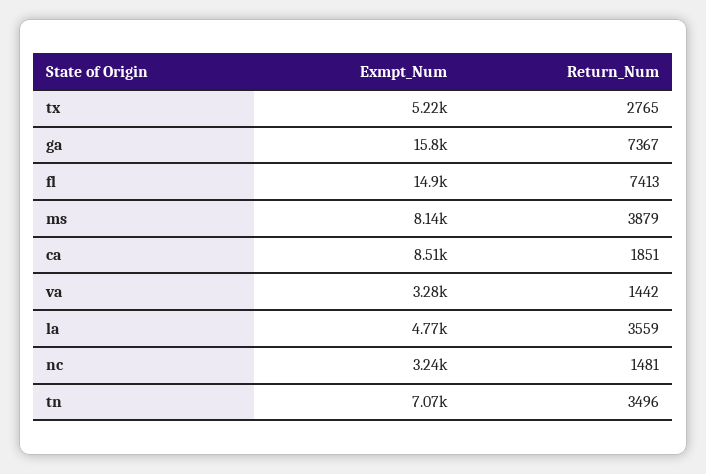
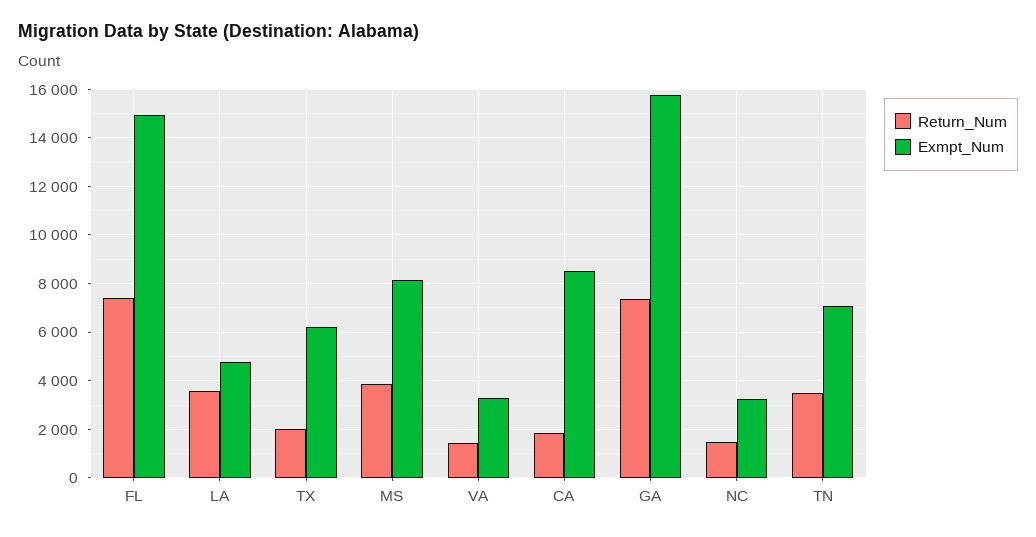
  {
    "Exmpt_Num": {
-     "tx": 5220,
+     "tx": 6250,
      "ga": 15800,
      "fl": 14900,
      "ms": 8140,
      "ca": 8510,
      "va": 3280,
      "la": 4770,
      "nc": 3240,
      "tn": 7070
    },
    "Return_Num": {
-     "tx": 2765,
+     "tx": 2000,
      "ga": 7367,
      "fl": 7413,
      "ms": 3879,
      "ca": 1851,
      "va": 1442,
      "la": 3559,
      "nc": 1481,
      "tn": 3496
    }
  }

